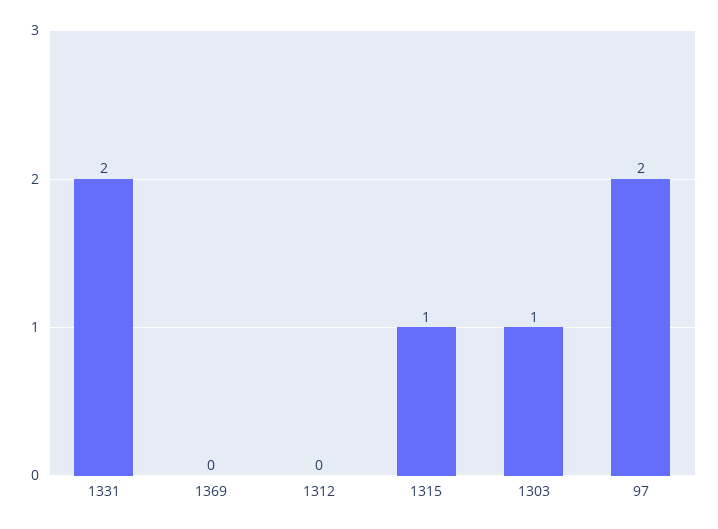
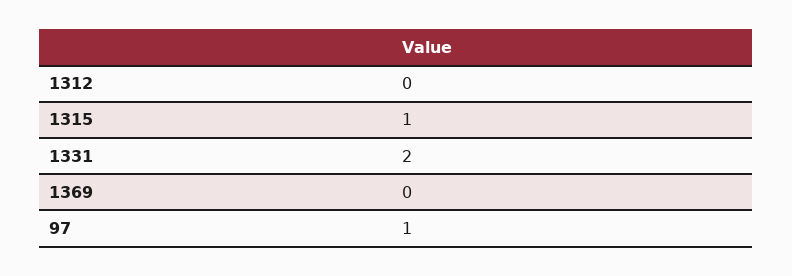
  {
    "1331": 2,
    "1369": 0,
    "1312": 0,
    "1315": 1,
-   "1303": 1,
-   "97": 2
+   "97": 1
  }

